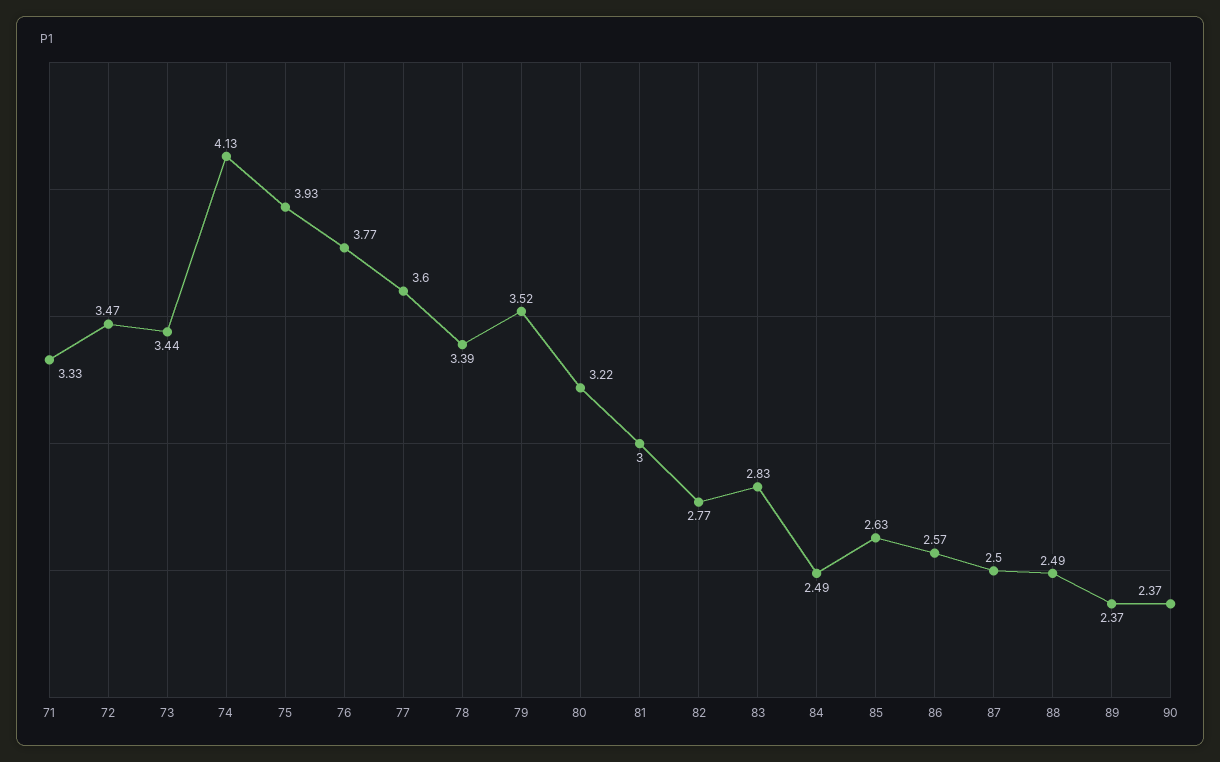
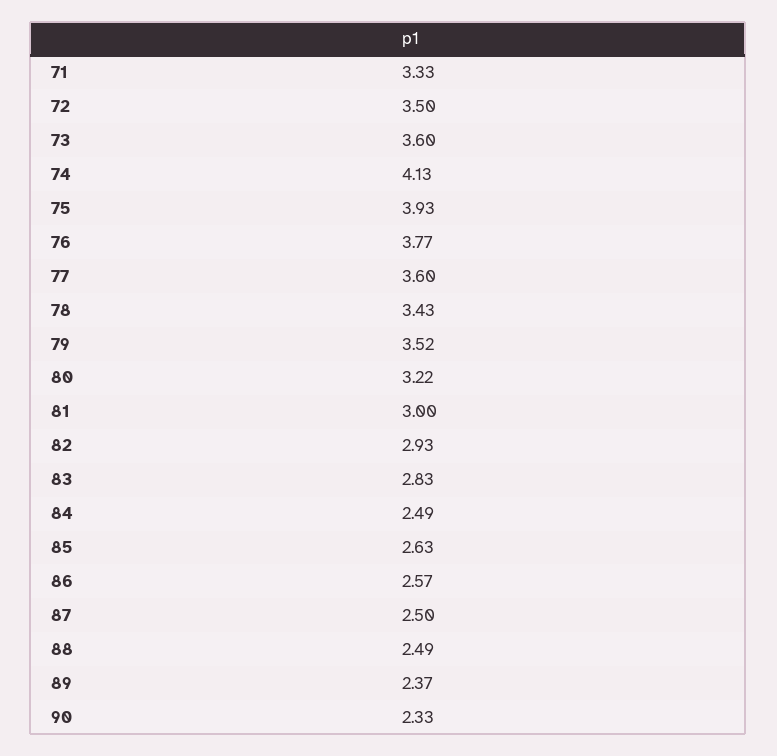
  {
    "71": 3.33,
-   "72": 3.47,
+   "72": 3.5,
-   "73": 3.44,
+   "73": 3.6,
    "74": 4.13,
    "75": 3.93,
    "76": 3.77,
    "77": 3.6,
-   "78": 3.39,
+   "78": 3.43,
    "79": 3.52,
    "80": 3.22,
    "81": 3,
-   "82": 2.77,
+   "82": 2.93,
    "83": 2.83,
    "84": 2.49,
    "85": 2.63,
    "86": 2.57,
    "87": 2.5,
    "88": 2.49,
    "89": 2.37,
-   "90": 2.37
+   "90": 2.33
  }

